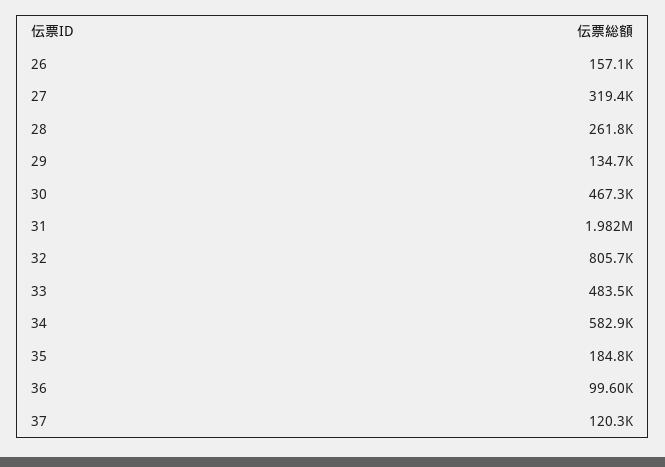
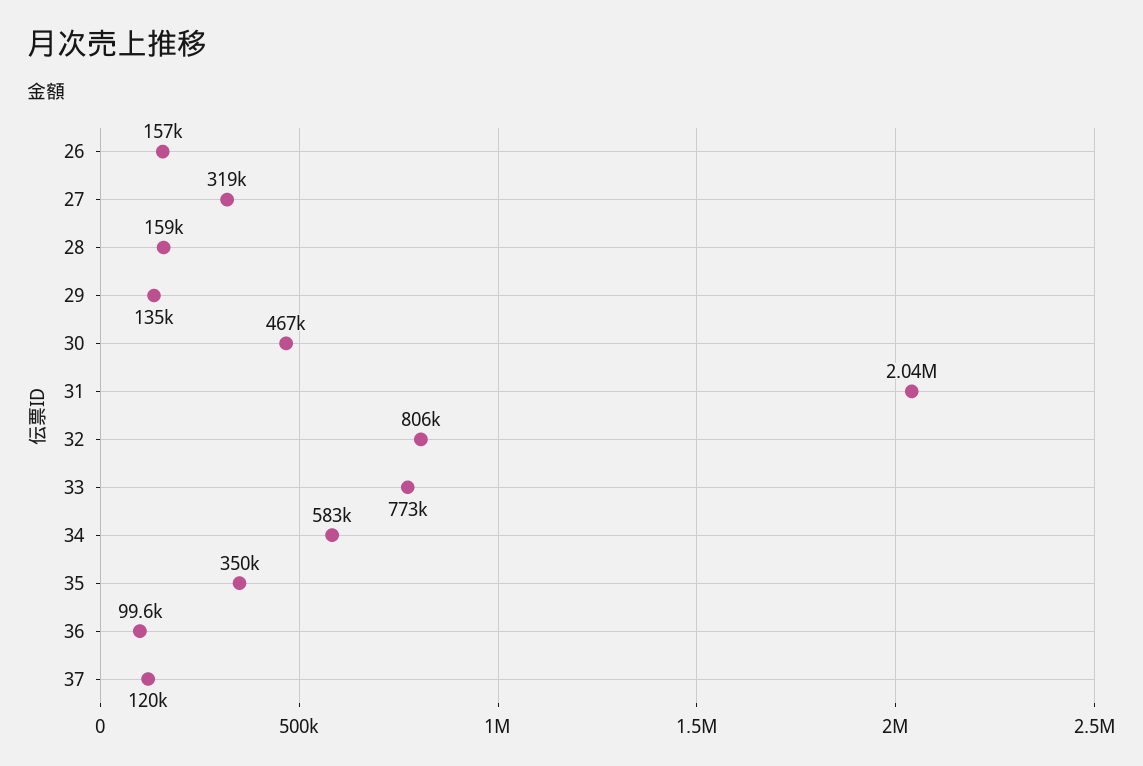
  {
    "26": 157100,
    "27": 319400,
-   "28": 261800,
+   "28": 159000,
    "29": 134700,
    "30": 467300,
-   "31": 1982000,
+   "31": 2040000,
    "32": 805700,
-   "33": 483500,
+   "33": 773000,
    "34": 582900,
-   "35": 184800,
+   "35": 350000,
    "36": 99600,
    "37": 120300
  }

